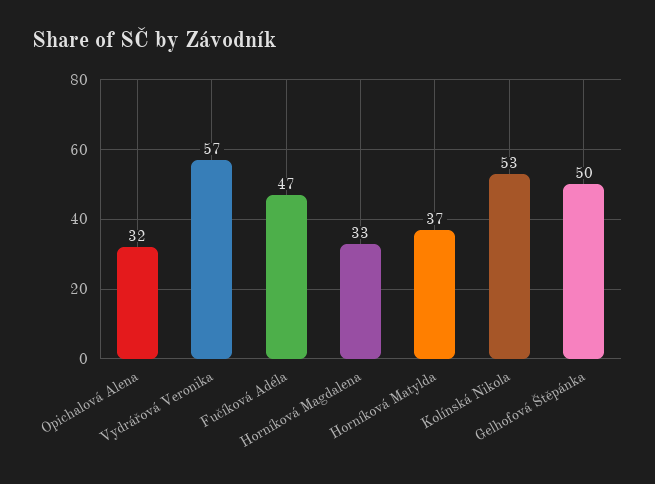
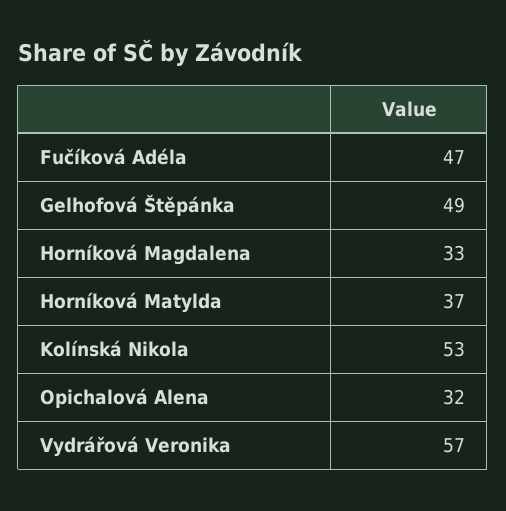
  {
    "Opichalová Alena": 32,
    "Vydrářová Veronika": 57,
    "Fučíková Adéla": 47,
    "Horníková Magdalena": 33,
    "Horníková Matylda": 37,
    "Kolínská Nikola": 53,
-   "Gelhofová Štěpánka": 50
+   "Gelhofová Štěpánka": 49
  }

